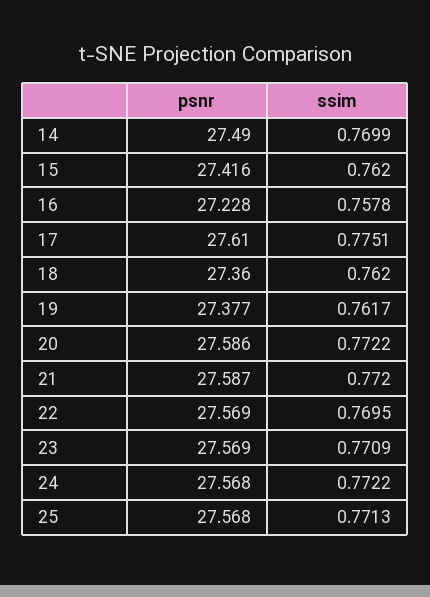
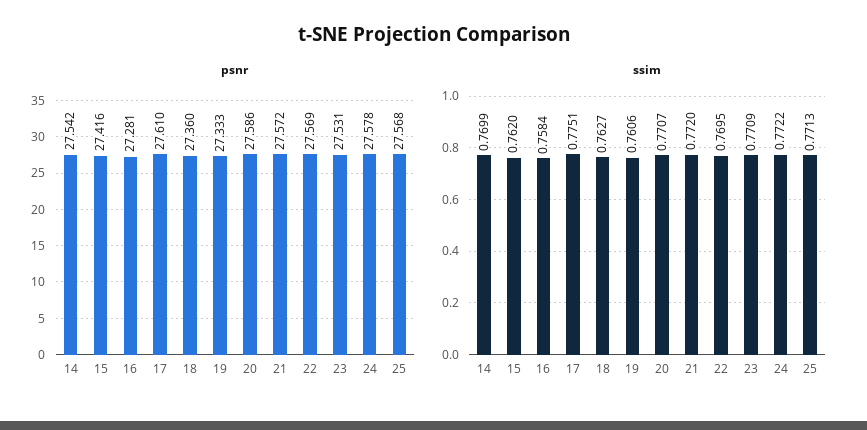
  {
    "psnr": {
-     "14": 27.49,
+     "14": 27.542,
      "15": 27.416,
-     "16": 27.228,
+     "16": 27.281,
      "17": 27.61,
      "18": 27.36,
-     "19": 27.377,
+     "19": 27.333,
      "20": 27.586,
-     "21": 27.587,
+     "21": 27.572,
      "22": 27.569,
-     "23": 27.569,
+     "23": 27.531,
-     "24": 27.568,
+     "24": 27.578,
      "25": 27.568
    },
    "ssim": {
      "14": 0.7699,
      "15": 0.762,
-     "16": 0.7578,
+     "16": 0.7584,
      "17": 0.7751,
-     "18": 0.762,
+     "18": 0.7627,
-     "19": 0.7617,
+     "19": 0.7606,
-     "20": 0.7722,
+     "20": 0.7707,
      "21": 0.772,
      "22": 0.7695,
      "23": 0.7709,
      "24": 0.7722,
      "25": 0.7713
    }
  }

